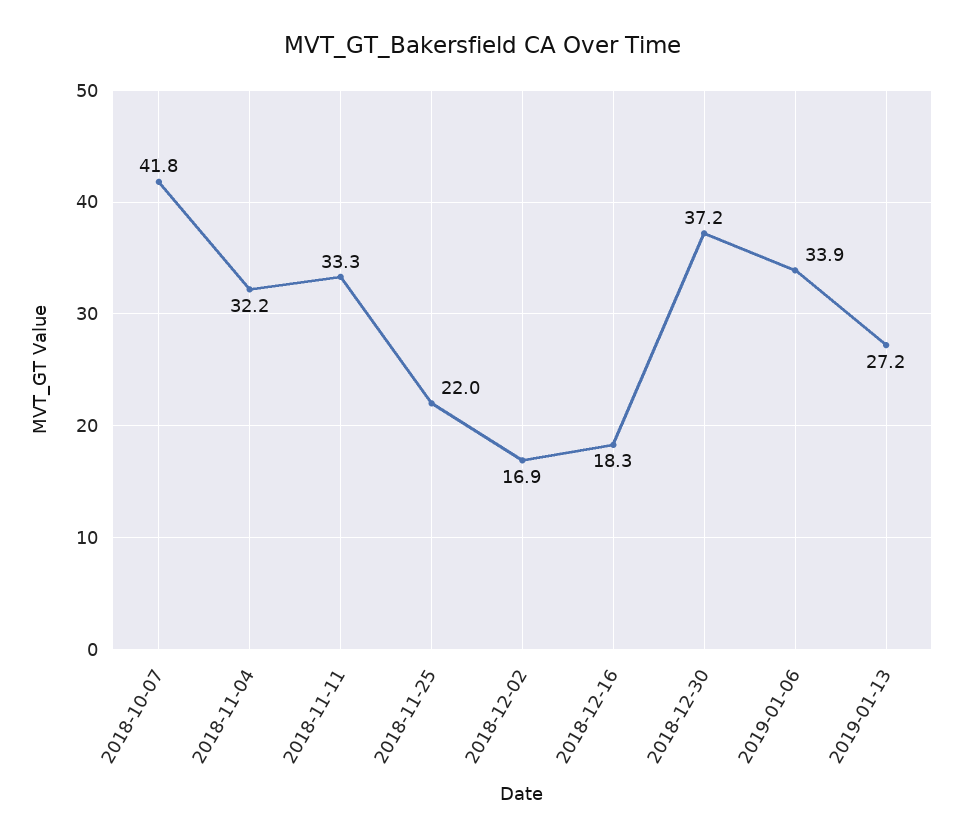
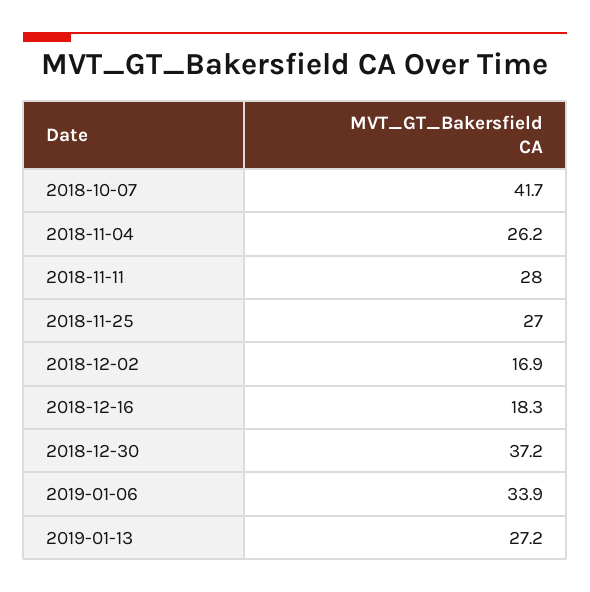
  {
-   "2018-10-07": 41.8,
+   "2018-10-07": 41.7,
-   "2018-11-04": 32.2,
+   "2018-11-04": 26.2,
-   "2018-11-11": 33.3,
+   "2018-11-11": 28,
-   "2018-11-25": 22,
+   "2018-11-25": 27,
    "2018-12-02": 16.9,
    "2018-12-16": 18.3,
    "2018-12-30": 37.2,
    "2019-01-06": 33.9,
    "2019-01-13": 27.2
  }

